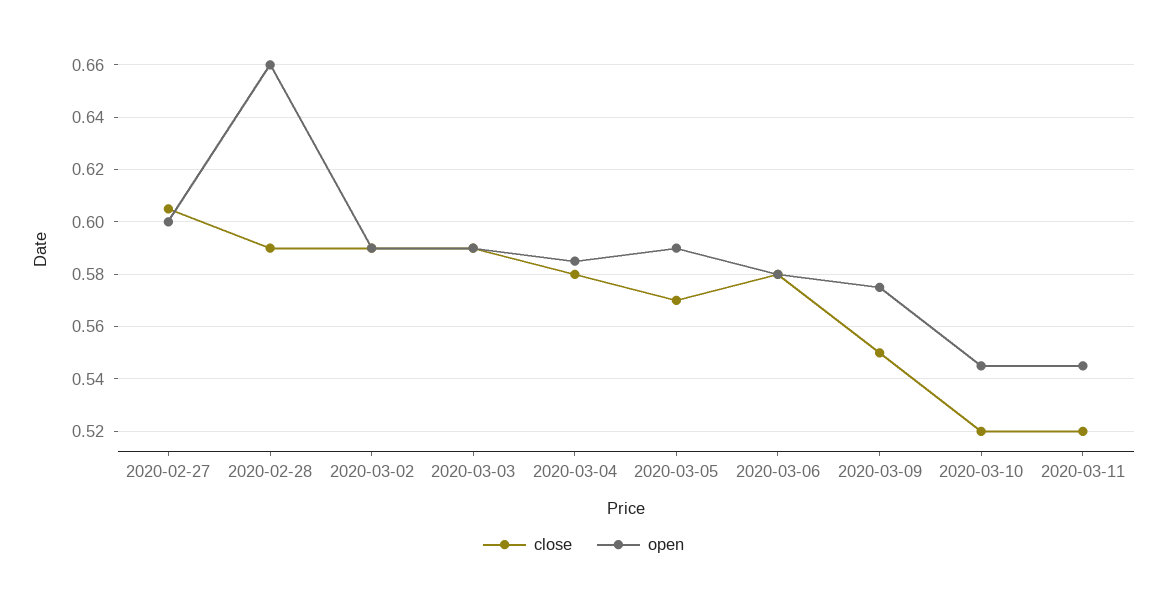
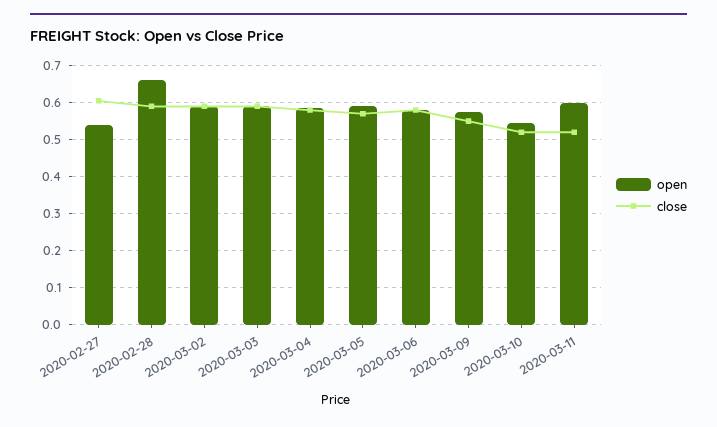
  {
    "close": {
      "2020-02-27": 0.605,
      "2020-02-28": 0.59,
      "2020-03-02": 0.59,
      "2020-03-03": 0.59,
      "2020-03-04": 0.58,
      "2020-03-05": 0.57,
      "2020-03-06": 0.58,
      "2020-03-09": 0.55,
      "2020-03-10": 0.52,
      "2020-03-11": 0.52
    },
    "open": {
-     "2020-02-27": 0.6,
+     "2020-02-27": 0.54,
      "2020-02-28": 0.66,
      "2020-03-02": 0.59,
      "2020-03-03": 0.59,
      "2020-03-04": 0.585,
      "2020-03-05": 0.59,
      "2020-03-06": 0.58,
      "2020-03-09": 0.575,
      "2020-03-10": 0.545,
-     "2020-03-11": 0.545
+     "2020-03-11": 0.6
    }
  }

